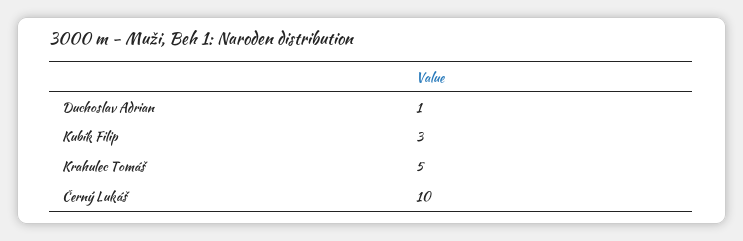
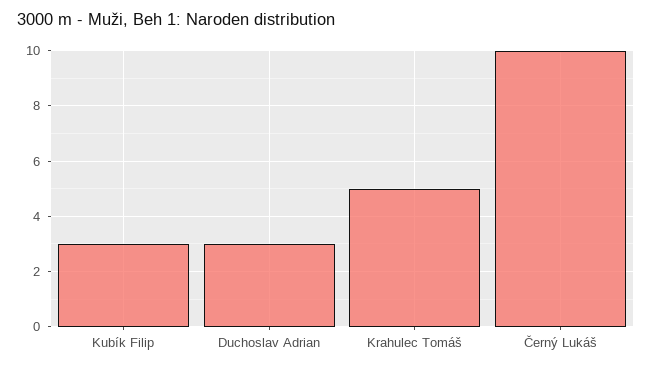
  {
-   "Duchoslav Adrian": 1,
+   "Duchoslav Adrian": 3,
    "Kubík Filip": 3,
    "Krahulec Tomáš": 5,
    "Černý Lukáš": 10
  }

